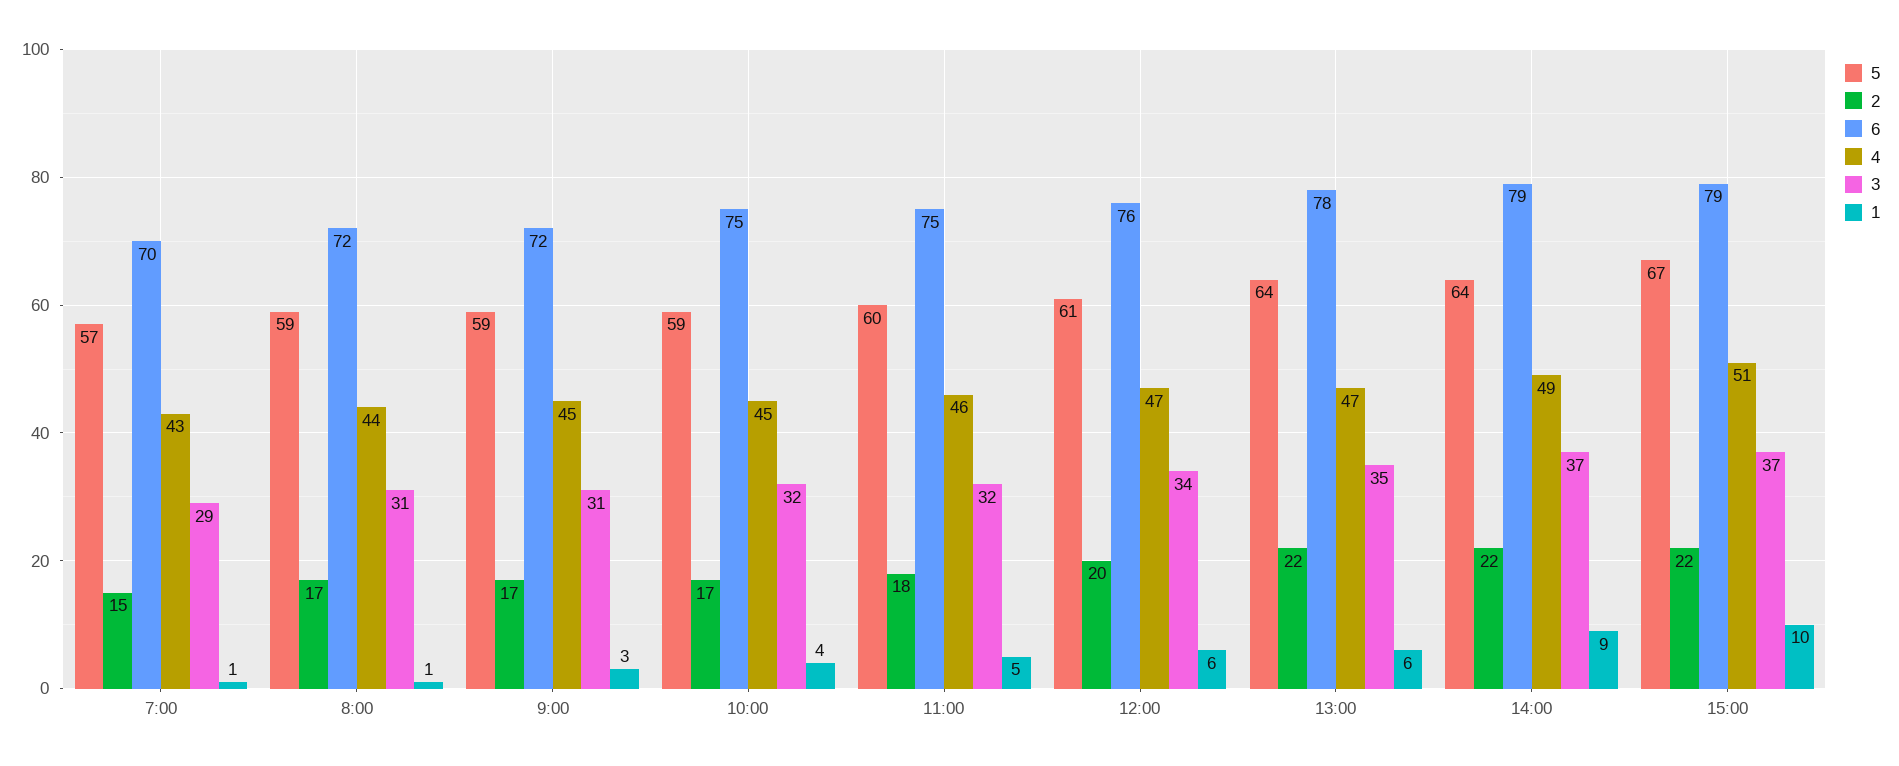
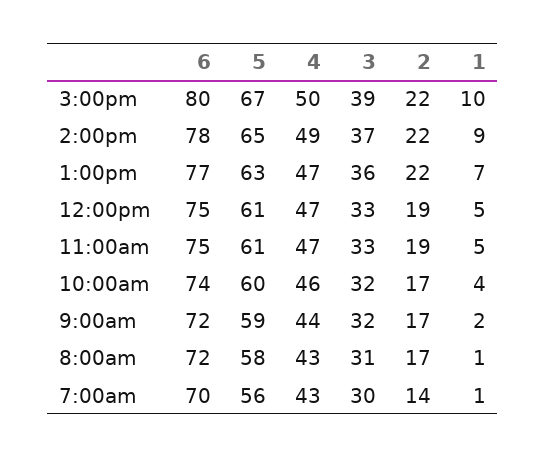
  {
    "5": {
-     "7:00": 57,
+     "7:00": 56,
-     "8:00": 59,
+     "8:00": 58,
      "9:00": 59,
-     "10:00": 59,
+     "10:00": 60,
-     "11:00": 60,
+     "11:00": 61,
      "12:00": 61,
-     "13:00": 64,
+     "13:00": 63,
-     "14:00": 64,
+     "14:00": 65,
      "15:00": 67
    },
    "2": {
-     "7:00": 15,
+     "7:00": 14,
      "8:00": 17,
      "9:00": 17,
      "10:00": 17,
-     "11:00": 18,
+     "11:00": 19,
-     "12:00": 20,
+     "12:00": 19,
      "13:00": 22,
      "14:00": 22,
      "15:00": 22
    },
    "6": {
      "7:00": 70,
      "8:00": 72,
      "9:00": 72,
-     "10:00": 75,
+     "10:00": 74,
      "11:00": 75,
-     "12:00": 76,
+     "12:00": 75,
-     "13:00": 78,
+     "13:00": 77,
-     "14:00": 79,
+     "14:00": 78,
-     "15:00": 79
+     "15:00": 80
    },
    "4": {
      "7:00": 43,
-     "8:00": 44,
+     "8:00": 43,
-     "9:00": 45,
+     "9:00": 44,
-     "10:00": 45,
+     "10:00": 46,
-     "11:00": 46,
+     "11:00": 47,
      "12:00": 47,
      "13:00": 47,
      "14:00": 49,
-     "15:00": 51
+     "15:00": 50
    },
    "3": {
-     "7:00": 29,
+     "7:00": 30,
      "8:00": 31,
-     "9:00": 31,
+     "9:00": 32,
      "10:00": 32,
-     "11:00": 32,
+     "11:00": 33,
-     "12:00": 34,
+     "12:00": 33,
-     "13:00": 35,
+     "13:00": 36,
      "14:00": 37,
-     "15:00": 37
+     "15:00": 39
    },
    "1": {
      "7:00": 1,
      "8:00": 1,
-     "9:00": 3,
+     "9:00": 2,
      "10:00": 4,
      "11:00": 5,
-     "12:00": 6,
+     "12:00": 5,
-     "13:00": 6,
+     "13:00": 7,
      "14:00": 9,
      "15:00": 10
    }
  }

